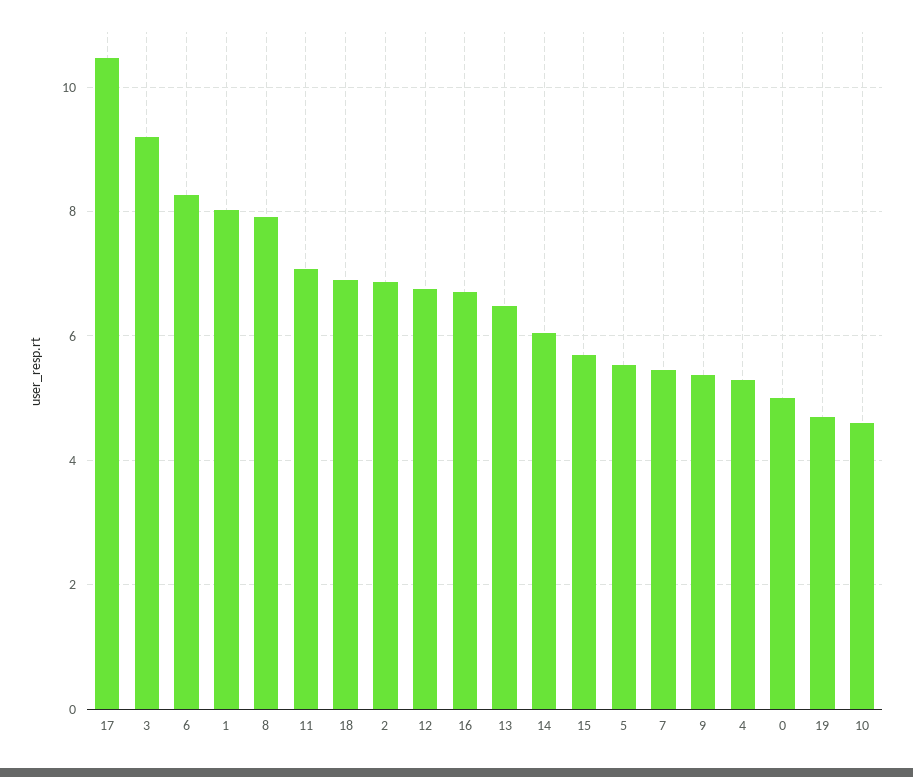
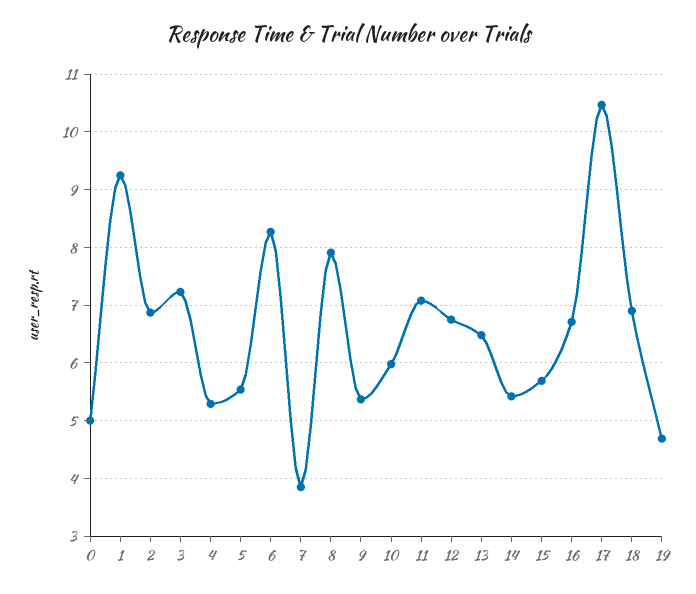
  {
    "17": 10.4,
-   "3": 9.2,
+   "3": 7.2,
    "6": 8.2,
-   "1": 8,
+   "1": 9.2,
    "8": 8,
    "11": 7,
    "18": 7,
    "2": 6.8,
    "12": 6.8,
    "16": 6.8,
    "13": 6.4,
-   "14": 6,
+   "14": 5.4,
    "15": 5.6,
    "5": 5.6,
-   "7": 5.4,
+   "7": 3.8,
    "9": 5.4,
    "4": 5.2,
    "0": 5,
    "19": 4.6,
-   "10": 4.6
+   "10": 6
  }

